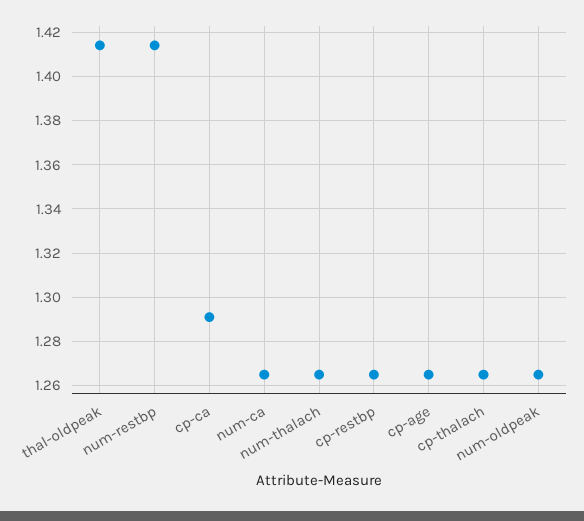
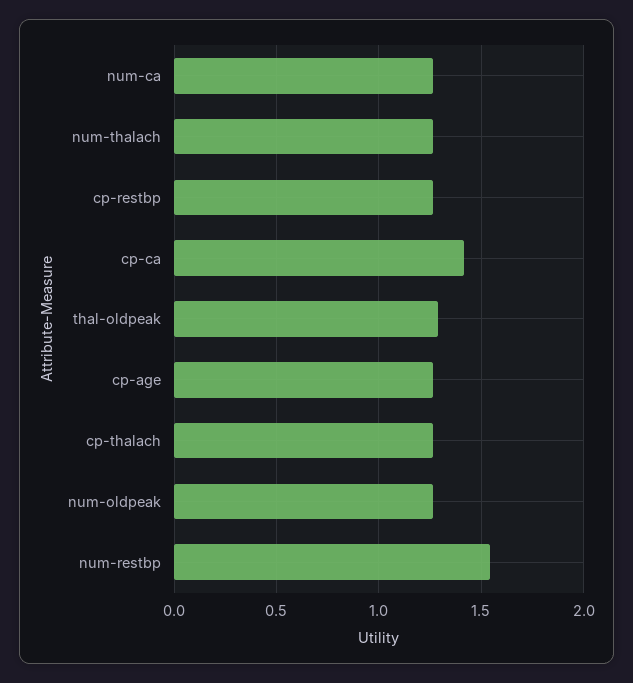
  {
-   "thal-oldpeak": 1.415,
+   "thal-oldpeak": 1.3,
-   "num-restbp": 1.415,
+   "num-restbp": 1.55,
-   "cp-ca": 1.29,
+   "cp-ca": 1.4,
    "num-ca": 1.265,
    "num-thalach": 1.265,
    "cp-restbp": 1.265,
    "cp-age": 1.265,
    "cp-thalach": 1.265,
    "num-oldpeak": 1.265
  }

